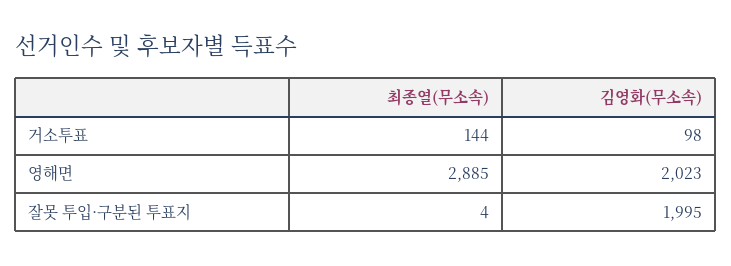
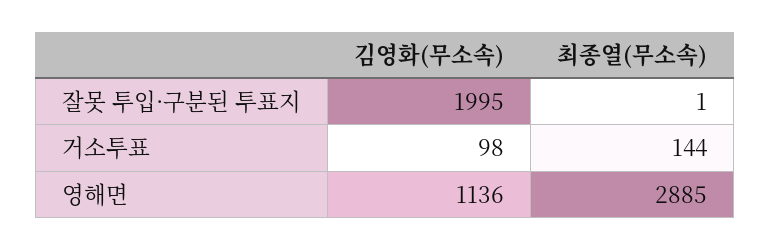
  {
    "최종열(무소속)": {
      "거소투표": 144,
      "영해면": 2885,
-     "잘못 투입·구분된 투표지": 4
+     "잘못 투입·구분된 투표지": 1
    },
    "김영화(무소속)": {
      "거소투표": 98,
-     "영해면": 2023,
+     "영해면": 1136,
      "잘못 투입·구분된 투표지": 1995
    }
  }

